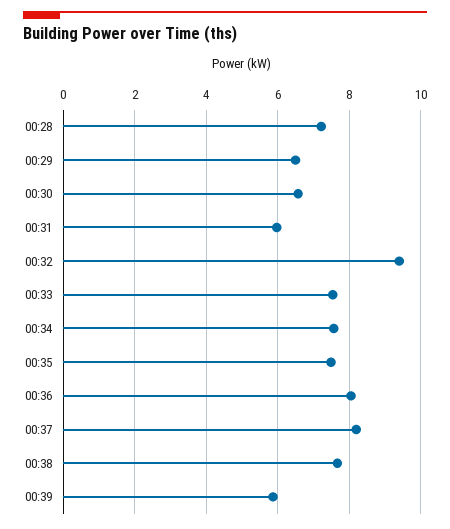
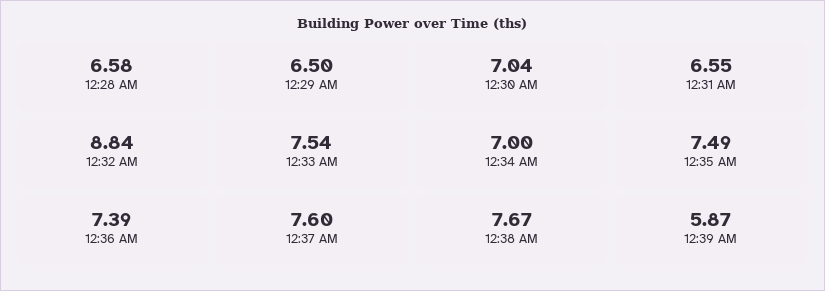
  {
-   "00:28": 7.2,
+   "00:28": 6.58,
    "00:29": 6.5,
-   "00:30": 6.6,
+   "00:30": 7.04,
-   "00:31": 6,
+   "00:31": 6.55,
-   "00:32": 9.4,
+   "00:32": 8.84,
    "00:33": 7.54,
-   "00:34": 7.6,
+   "00:34": 7,
    "00:35": 7.49,
-   "00:36": 8,
+   "00:36": 7.39,
-   "00:37": 8.2,
+   "00:37": 7.6,
    "00:38": 7.67,
    "00:39": 5.87
  }

